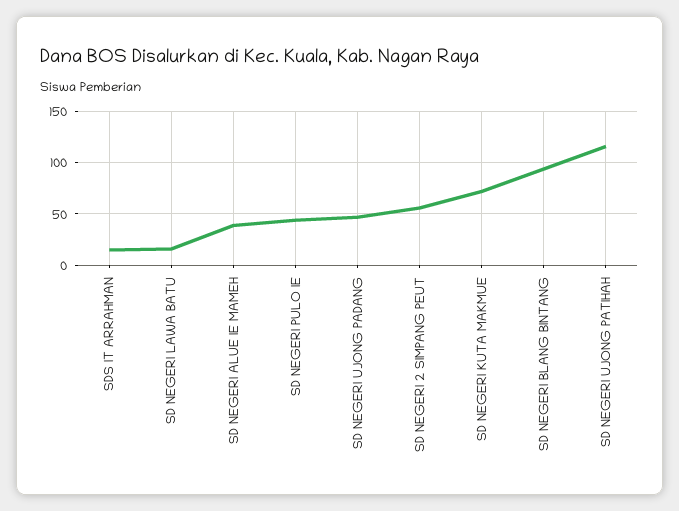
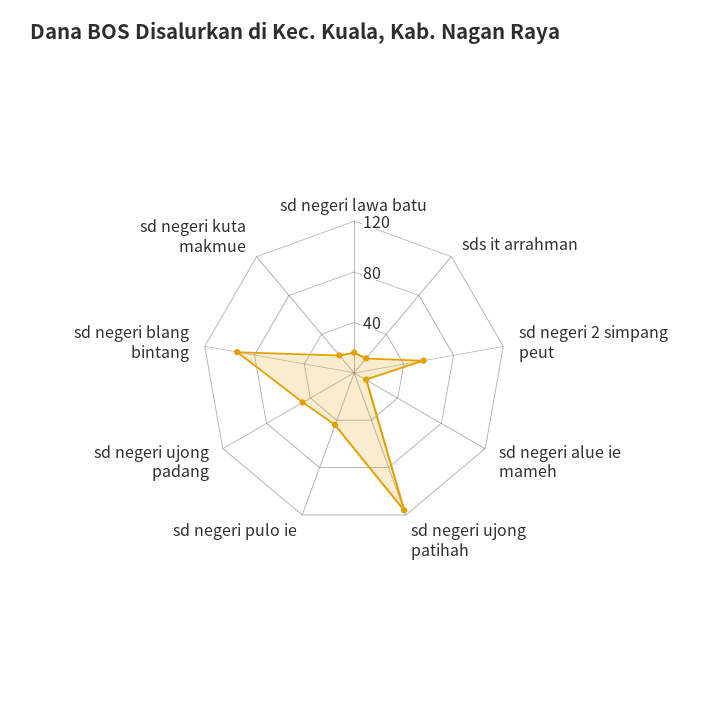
  {
    "SDS IT ARRAHMAN": 20,
    "SD NEGERI LAWA BATU": 20,
-   "SD NEGERI ALUE IE MAMEH": 40,
+   "SD NEGERI ALUE IE MAMEH": 10,
    "SD NEGERI PULO IE": 40,
    "SD NEGERI UJONG PADANG": 50,
    "SD NEGERI 2 SIMPANG PEUT": 60,
-   "SD NEGERI KUTA MAKMUE": 70,
+   "SD NEGERI KUTA MAKMUE": 20,
    "SD NEGERI BLANG BINTANG": 90,
    "SD NEGERI UJONG PATIHAH": 120
  }

